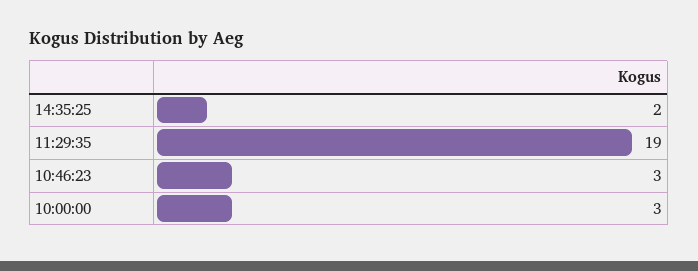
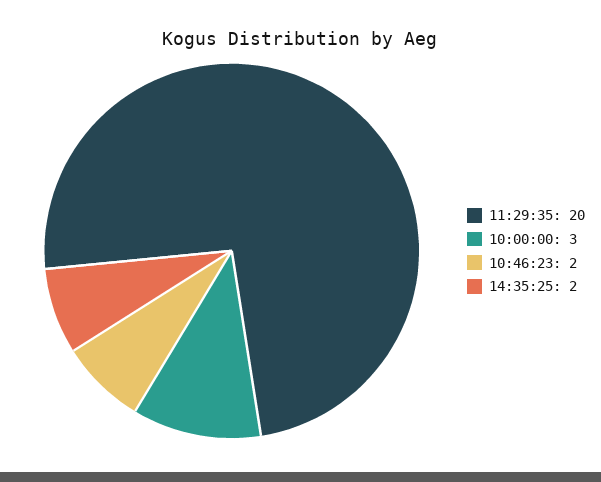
  {
    "14:35:25": 2,
-   "11:29:35": 19,
+   "11:29:35": 20,
-   "10:46:23": 3,
+   "10:46:23": 2,
    "10:00:00": 3
  }

